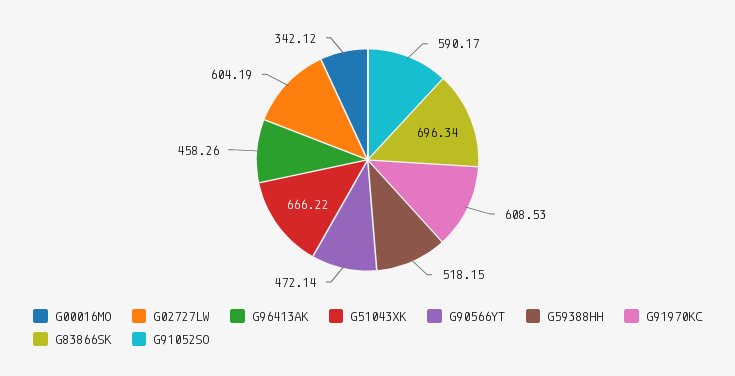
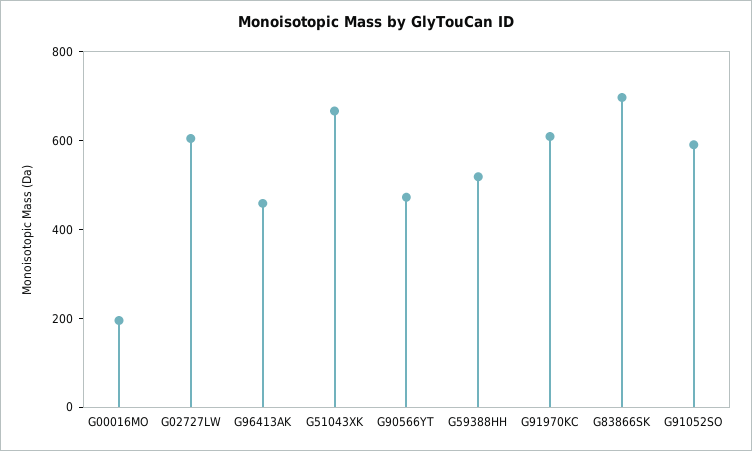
  {
-   "G00016MO": 342.12,
+   "G00016MO": 200,
    "G02727LW": 604.19,
    "G96413AK": 458.26,
    "G51043XK": 666.22,
    "G90566YT": 472.14,
    "G59388HH": 518.15,
    "G91970KC": 608.53,
    "G83866SK": 696.34,
    "G91052SO": 590.17
  }

